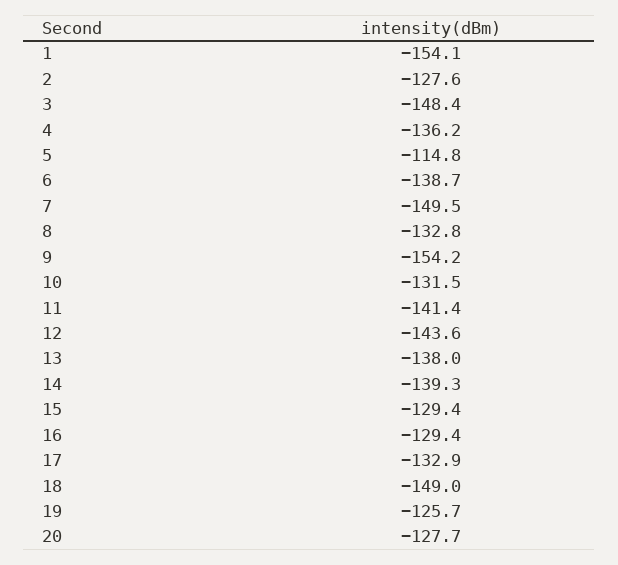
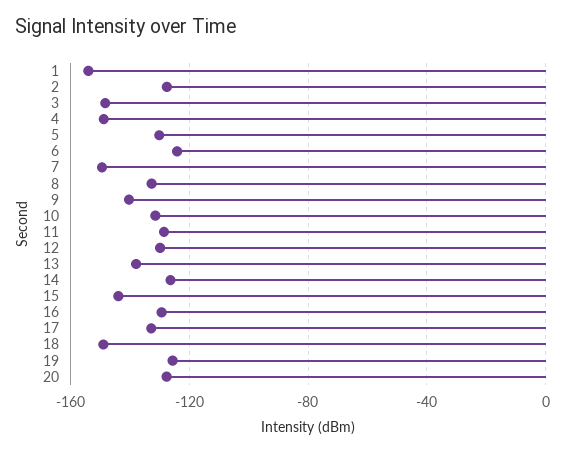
  {
    "1": -154.1,
    "2": -127.6,
    "3": -148.4,
-   "4": -136.2,
+   "4": -150,
-   "5": -114.8,
+   "5": -130,
-   "6": -138.7,
+   "6": -125,
    "7": -149.5,
    "8": -132.8,
-   "9": -154.2,
+   "9": -140,
    "10": -131.5,
-   "11": -141.4,
+   "11": -130,
-   "12": -143.6,
+   "12": -130,
    "13": -138,
-   "14": -139.3,
+   "14": -125,
-   "15": -129.4,
+   "15": -145,
    "16": -129.4,
    "17": -132.9,
    "18": -149,
    "19": -125.7,
    "20": -127.7
  }

